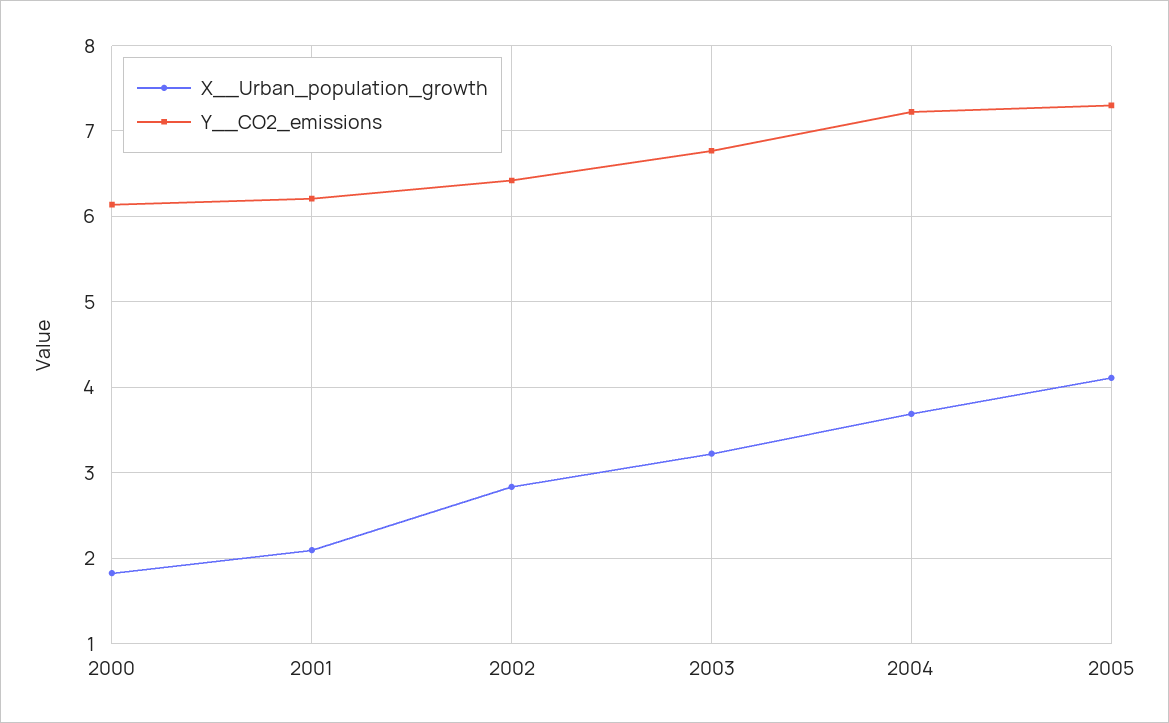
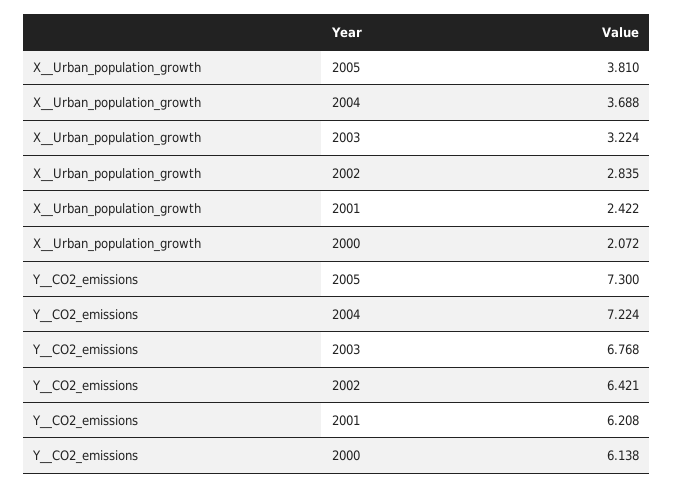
  {
    "X__Urban_population_growth": {
-     "2000": 1.8,
+     "2000": 2.072,
-     "2001": 2.1,
+     "2001": 2.422,
      "2002": 2.835,
      "2003": 3.224,
      "2004": 3.688,
-     "2005": 4.1
+     "2005": 3.81
    },
    "Y__CO2_emissions": {
      "2000": 6.138,
      "2001": 6.208,
      "2002": 6.421,
      "2003": 6.768,
      "2004": 7.224,
      "2005": 7.3
    }
  }

